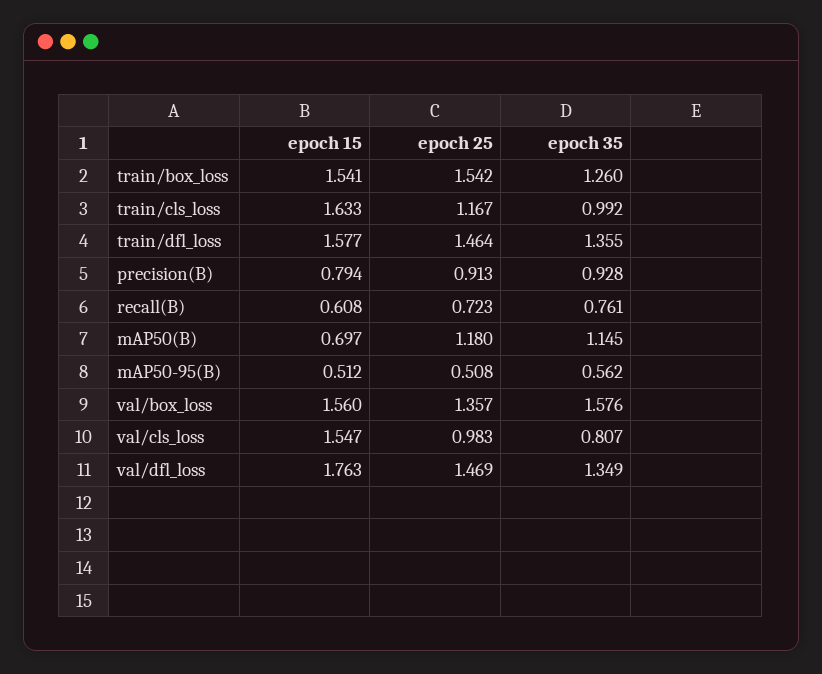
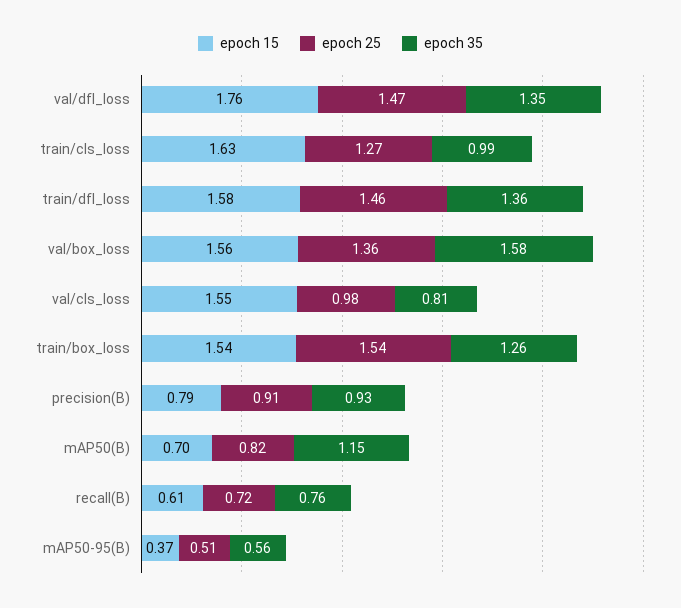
  {
    "epoch 15": {
      "train/box_loss": 1.541,
      "train/cls_loss": 1.633,
      "train/dfl_loss": 1.577,
      "precision(B)": 0.794,
      "recall(B)": 0.608,
      "mAP50(B)": 0.697,
-     "mAP50-95(B)": 0.512,
+     "mAP50-95(B)": 0.37,
      "val/box_loss": 1.56,
      "val/cls_loss": 1.547,
      "val/dfl_loss": 1.763
    },
    "epoch 25": {
      "train/box_loss": 1.542,
-     "train/cls_loss": 1.167,
+     "train/cls_loss": 1.27,
      "train/dfl_loss": 1.464,
      "precision(B)": 0.913,
      "recall(B)": 0.723,
-     "mAP50(B)": 1.18,
+     "mAP50(B)": 0.82,
      "mAP50-95(B)": 0.508,
      "val/box_loss": 1.357,
      "val/cls_loss": 0.983,
      "val/dfl_loss": 1.469
    },
    "epoch 35": {
      "train/box_loss": 1.26,
      "train/cls_loss": 0.992,
      "train/dfl_loss": 1.355,
      "precision(B)": 0.928,
      "recall(B)": 0.761,
      "mAP50(B)": 1.145,
      "mAP50-95(B)": 0.562,
      "val/box_loss": 1.576,
      "val/cls_loss": 0.807,
      "val/dfl_loss": 1.349
    }
  }

